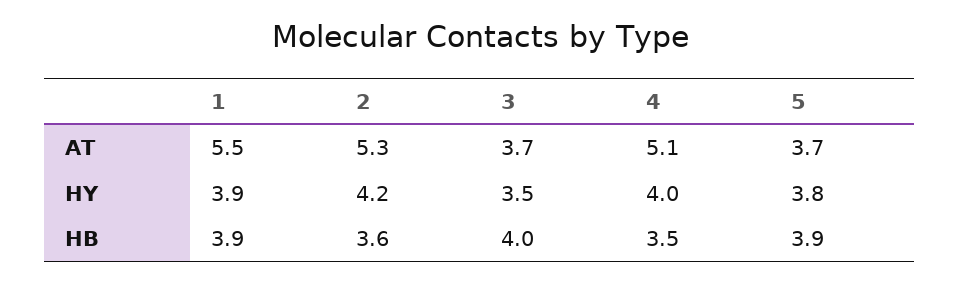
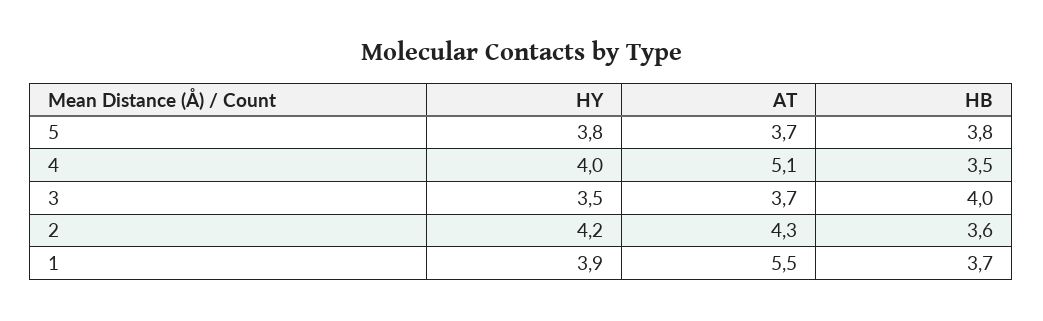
  {
    "1": {
      "AT": 5.5,
      "HY": 3.9,
-     "HB": 3.9
+     "HB": 3.7
    },
    "2": {
-     "AT": 5.3,
+     "AT": 4.3,
      "HY": 4.2,
      "HB": 3.6
    },
    "3": {
      "AT": 3.7,
      "HY": 3.5,
      "HB": 4
    },
    "4": {
      "AT": 5.1,
      "HY": 4,
      "HB": 3.5
    },
    "5": {
      "AT": 3.7,
      "HY": 3.8,
-     "HB": 3.9
+     "HB": 3.8
    }
  }

